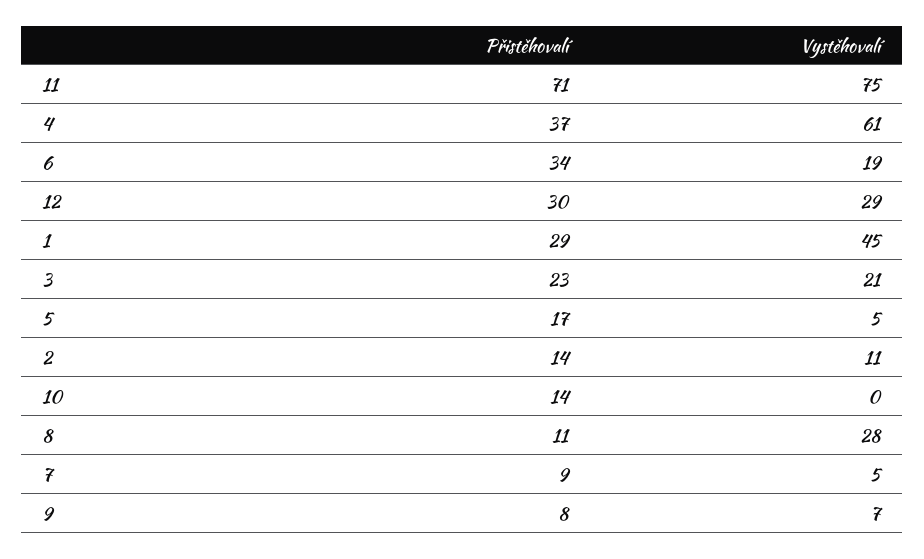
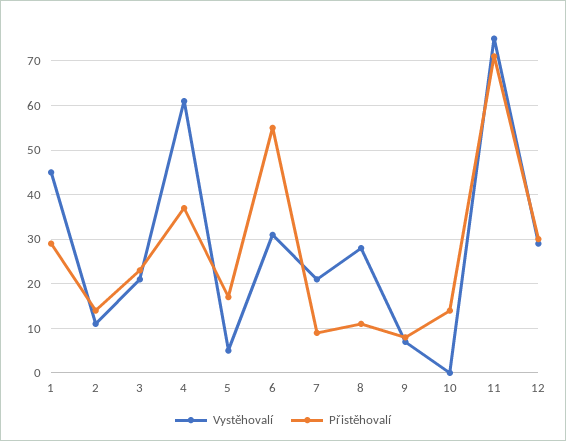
  {
    "Přistěhovalí": {
      "11": 71,
      "4": 37,
-     "6": 34,
+     "6": 55,
      "12": 30,
      "1": 29,
      "3": 23,
      "5": 17,
      "2": 14,
      "10": 14,
      "8": 11,
      "7": 9,
      "9": 8
    },
    "Vystěhovalí": {
      "11": 75,
      "4": 61,
-     "6": 19,
+     "6": 30,
      "12": 29,
      "1": 45,
      "3": 21,
      "5": 5,
      "2": 11,
      "10": 0,
      "8": 28,
-     "7": 5,
+     "7": 20,
      "9": 7
    }
  }

